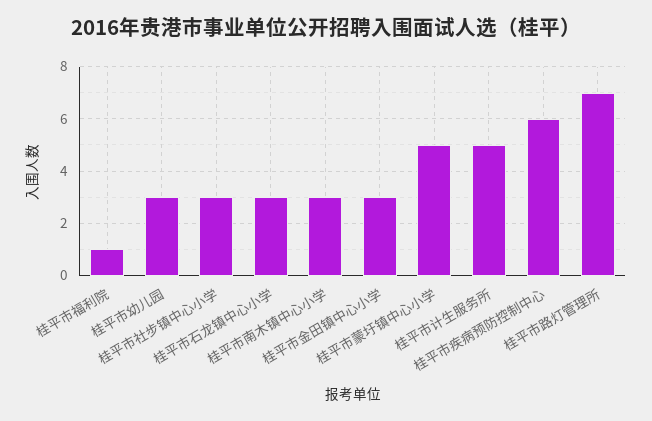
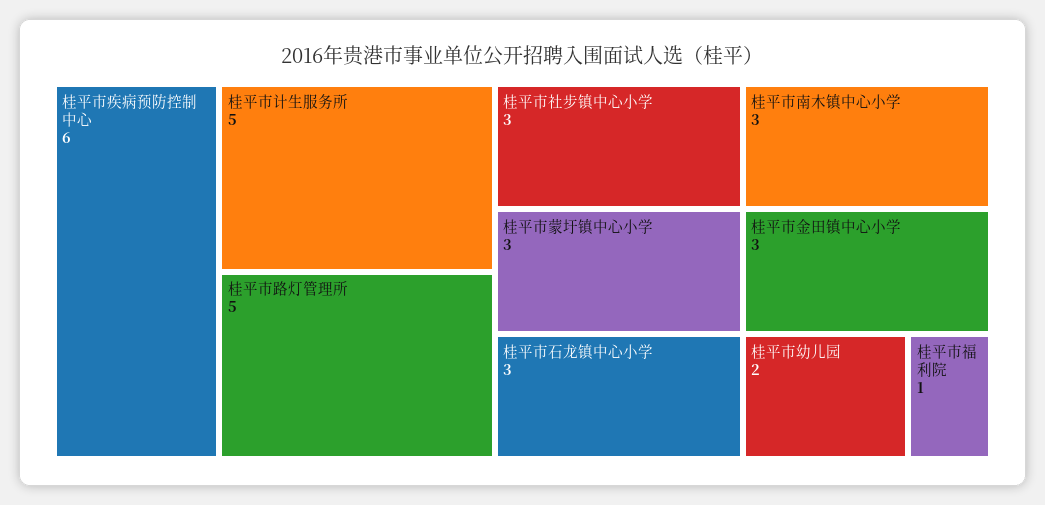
  {
    "桂平市福利院": 1,
-   "桂平市幼儿园": 3,
+   "桂平市幼儿园": 2,
    "桂平市社步镇中心小学": 3,
    "桂平市石龙镇中心小学": 3,
    "桂平市南木镇中心小学": 3,
    "桂平市金田镇中心小学": 3,
-   "桂平市蒙圩镇中心小学": 5,
+   "桂平市蒙圩镇中心小学": 3,
    "桂平市计生服务所": 5,
    "桂平市疾病预防控制中心": 6,
-   "桂平市路灯管理所": 7
+   "桂平市路灯管理所": 5
  }

